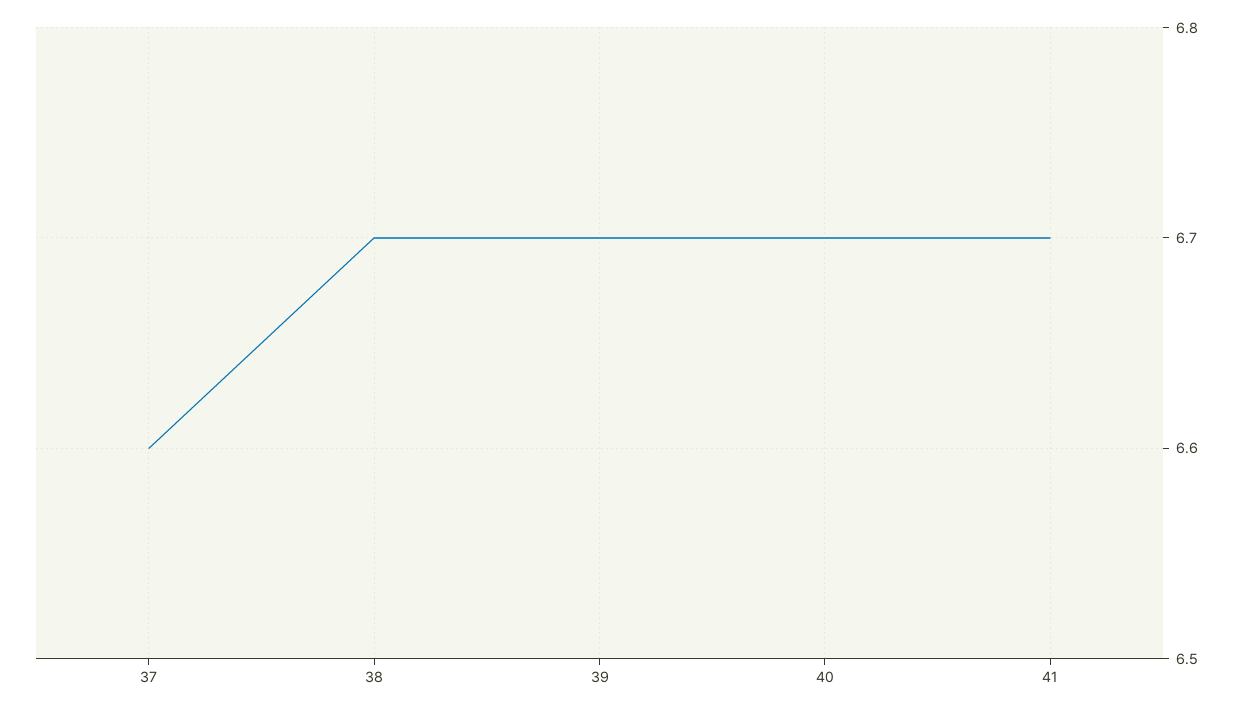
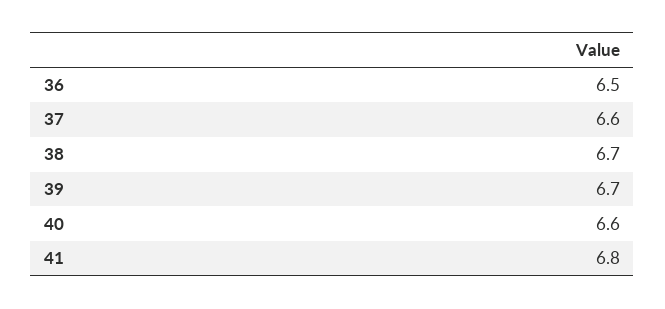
  {
    "37": 6.6,
    "38": 6.7,
    "39": 6.7,
-   "40": 6.7,
+   "40": 6.6,
-   "41": 6.7
+   "41": 6.8,
+   "36": 6.5
  }

